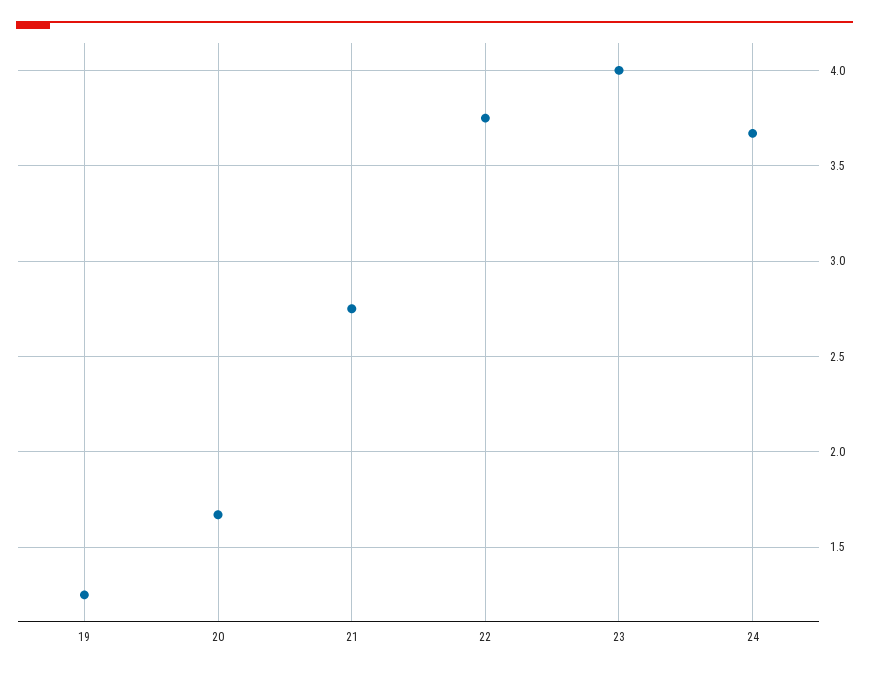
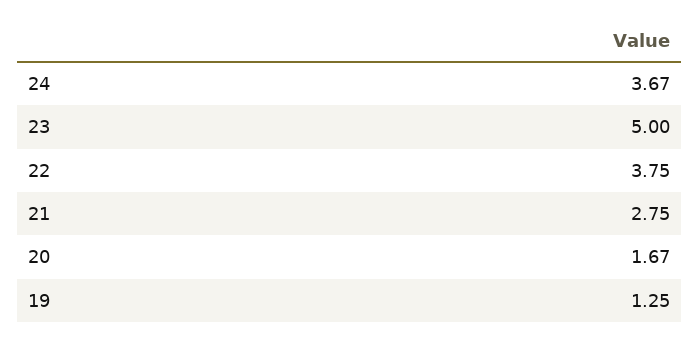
  {
    "19": 1.25,
    "20": 1.67,
    "21": 2.75,
    "22": 3.75,
-   "23": 4,
+   "23": 5,
    "24": 3.67
  }

